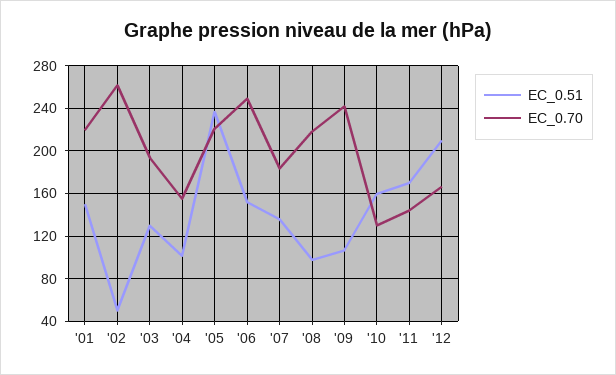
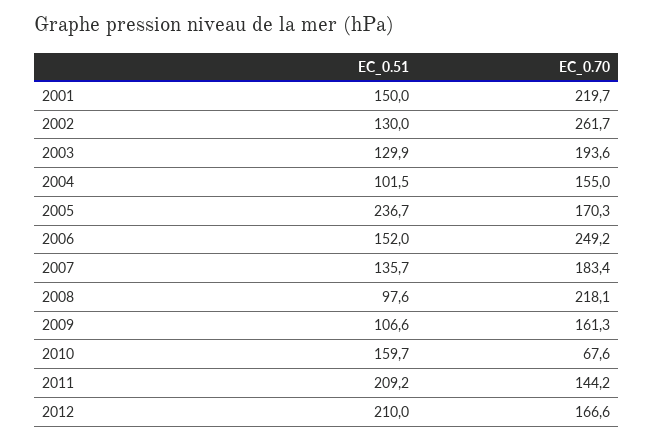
  {
    "EC_0.51": {
      "'01": 150,
-     "'02": 50,
+     "'02": 130,
      "'03": 129.9,
      "'04": 101.5,
      "'05": 236.7,
      "'06": 152,
      "'07": 135.7,
      "'08": 97.6,
      "'09": 106.6,
      "'10": 159.7,
-     "'11": 170,
+     "'11": 209.2,
      "'12": 210
    },
    "EC_0.70": {
      "'01": 219.7,
      "'02": 261.7,
      "'03": 193.6,
      "'04": 155,
-     "'05": 220,
+     "'05": 170.3,
      "'06": 249.2,
      "'07": 183.4,
      "'08": 218.1,
-     "'09": 240,
+     "'09": 161.3,
-     "'10": 130,
+     "'10": 67.6,
      "'11": 144.2,
      "'12": 166.6
    }
  }

